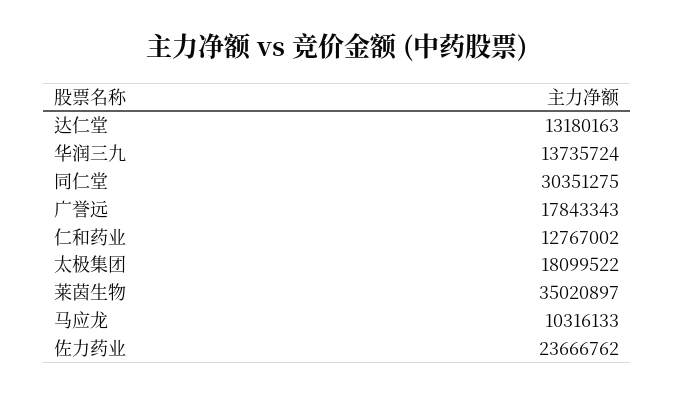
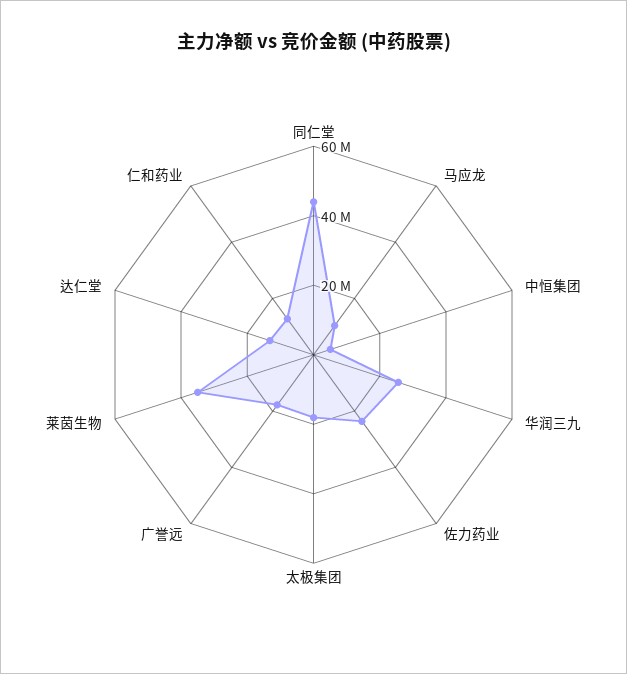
  {
    "达仁堂": 13180163,
-   "华润三九": 13735724,
+   "华润三九": 25000000,
-   "同仁堂": 30351275,
+   "同仁堂": 45000000,
    "广誉远": 17843343,
    "仁和药业": 12767002,
    "太极集团": 18099522,
    "莱茵生物": 35020897,
    "马应龙": 10316133,
-   "佐力药业": 23666762
+   "佐力药业": 23666762,
+   "中恒集团": 5000000
  }

